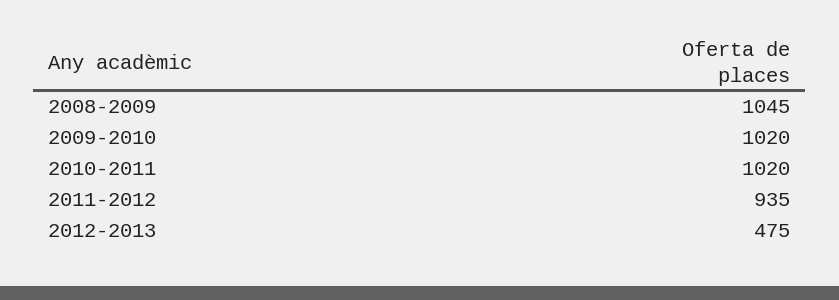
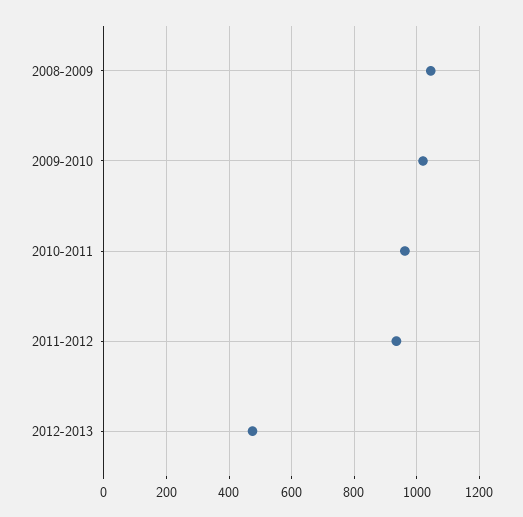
  {
    "2008-2009": 1045,
    "2009-2010": 1020,
-   "2010-2011": 1020,
+   "2010-2011": 960,
    "2011-2012": 935,
    "2012-2013": 475
  }

